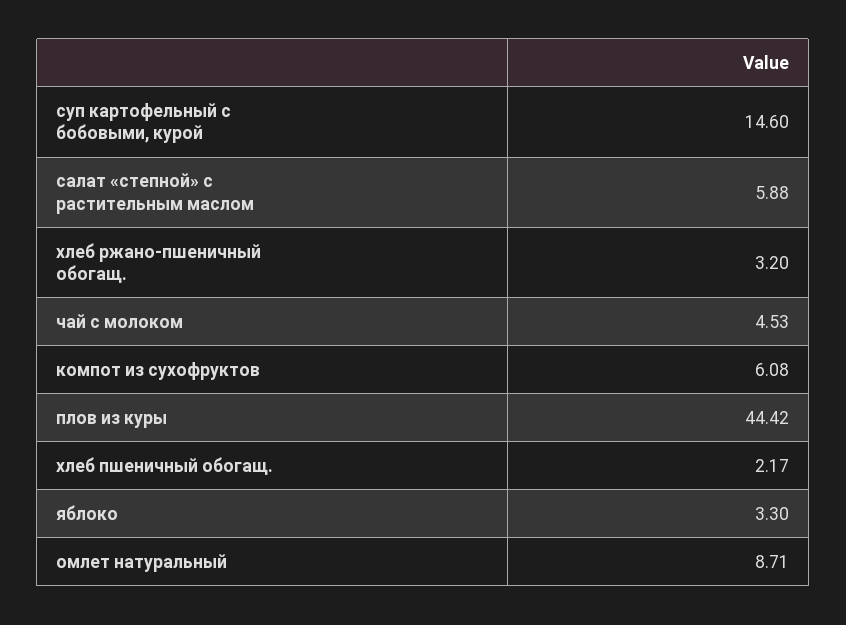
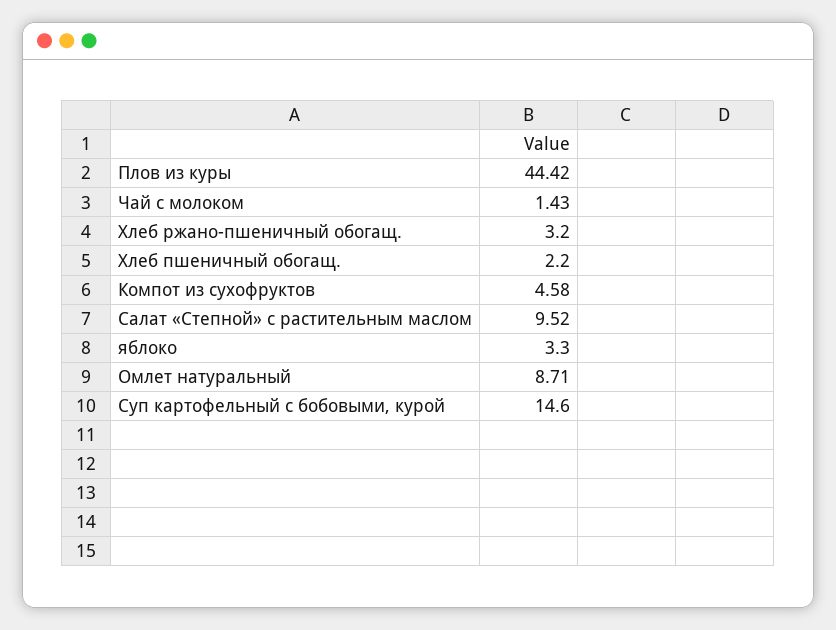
  {
    "суп картофельный с бобовыми, курой": 14.6,
-   "салат «степной» с растительным маслом": 5.88,
+   "салат «степной» с растительным маслом": 9.52,
    "хлеб ржано-пшеничный обогащ.": 3.2,
-   "чай с молоком": 4.53,
+   "чай с молоком": 1.43,
-   "компот из сухофруктов": 6.08,
+   "компот из сухофруктов": 4.58,
    "плов из куры": 44.42,
-   "хлеб пшеничный обогащ.": 2.17,
+   "хлеб пшеничный обогащ.": 2.2,
    "яблоко": 3.3,
    "омлет натуральный": 8.71
  }

